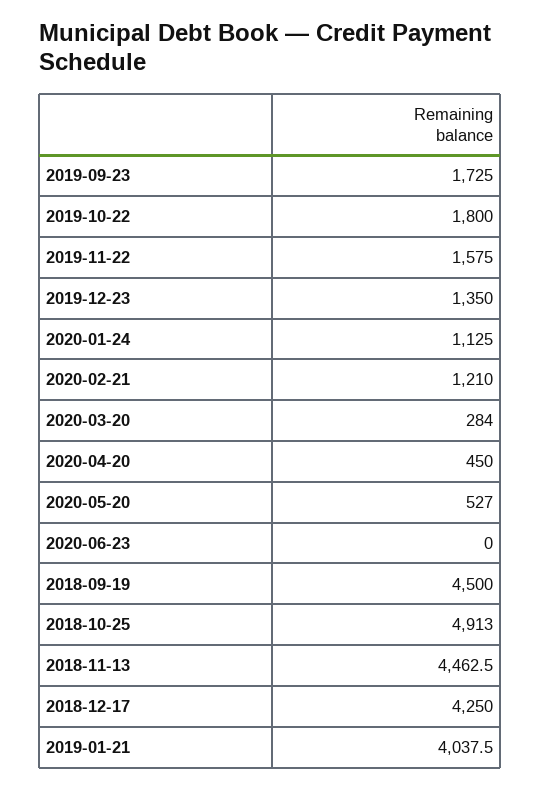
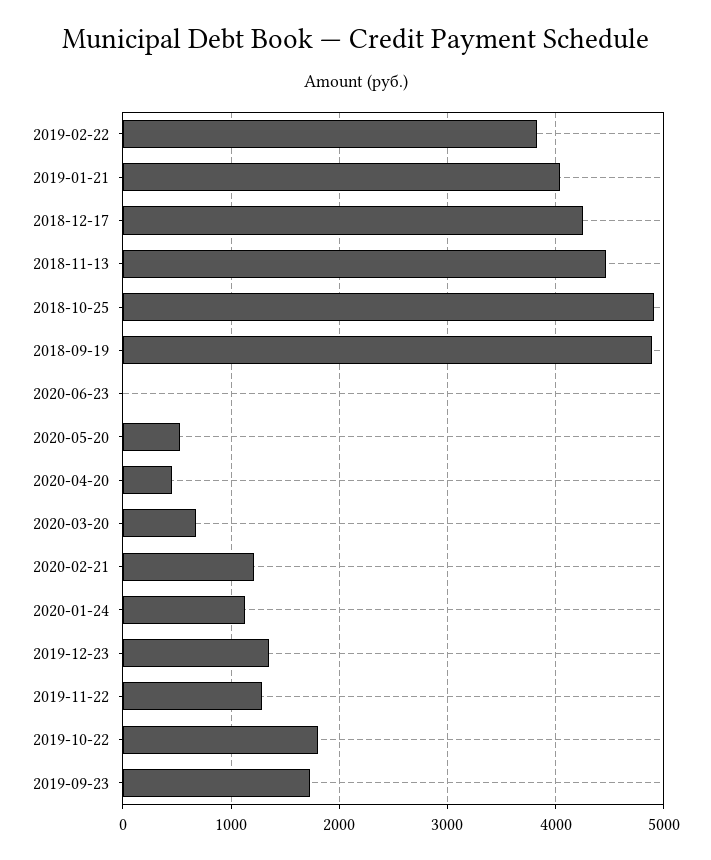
  {
    "2019-09-23": 1725,
    "2019-10-22": 1800,
-   "2019-11-22": 1575,
+   "2019-11-22": 1300,
    "2019-12-23": 1350,
    "2020-01-24": 1125,
    "2020-02-21": 1210,
-   "2020-03-20": 284,
+   "2020-03-20": 700,
    "2020-04-20": 450,
    "2020-05-20": 527,
    "2020-06-23": 0,
-   "2018-09-19": 4500,
+   "2018-09-19": 4900,
    "2018-10-25": 4913,
    "2018-11-13": 4462.5,
    "2018-12-17": 4250,
-   "2019-01-21": 4037.5
+   "2019-01-21": 4037.5,
+   "2019-02-22": 3800
  }

